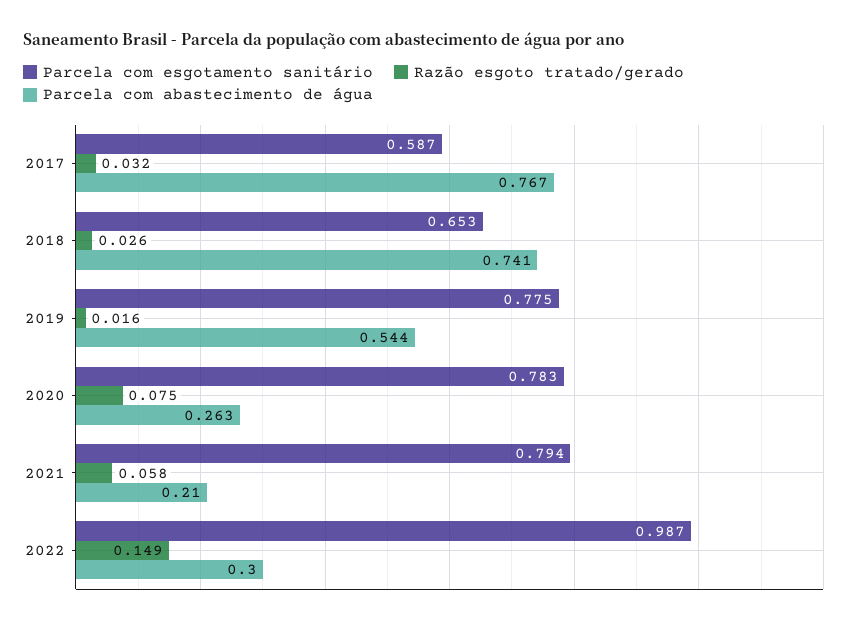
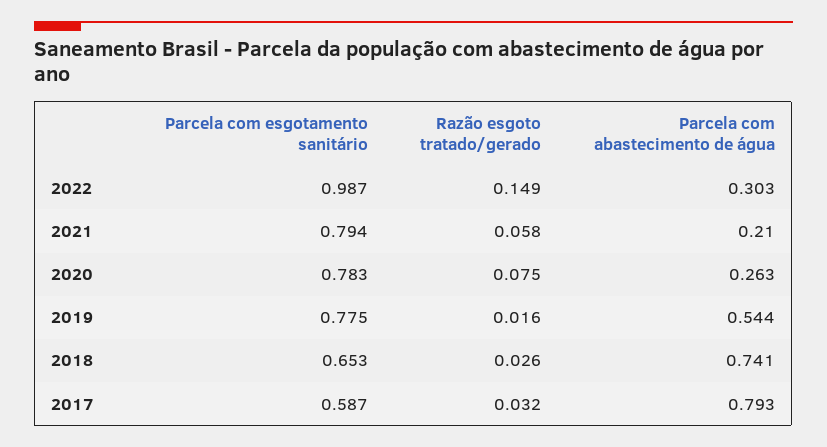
  {
    "Parcela com esgotamento sanitário": {
      "2017": 0.587,
      "2018": 0.653,
      "2019": 0.775,
      "2020": 0.783,
      "2021": 0.794,
      "2022": 0.987
    },
    "Razão esgoto tratado/gerado": {
      "2017": 0.032,
      "2018": 0.026,
      "2019": 0.016,
      "2020": 0.075,
      "2021": 0.058,
      "2022": 0.149
    },
    "Parcela com abastecimento de água": {
-     "2017": 0.767,
+     "2017": 0.793,
      "2018": 0.741,
      "2019": 0.544,
      "2020": 0.263,
      "2021": 0.21,
-     "2022": 0.3
+     "2022": 0.303
    }
  }

